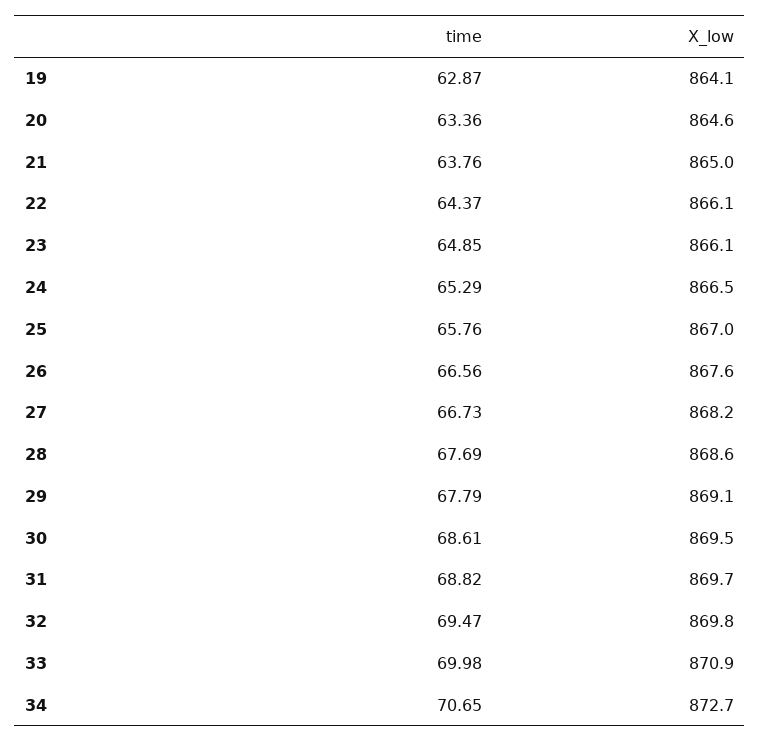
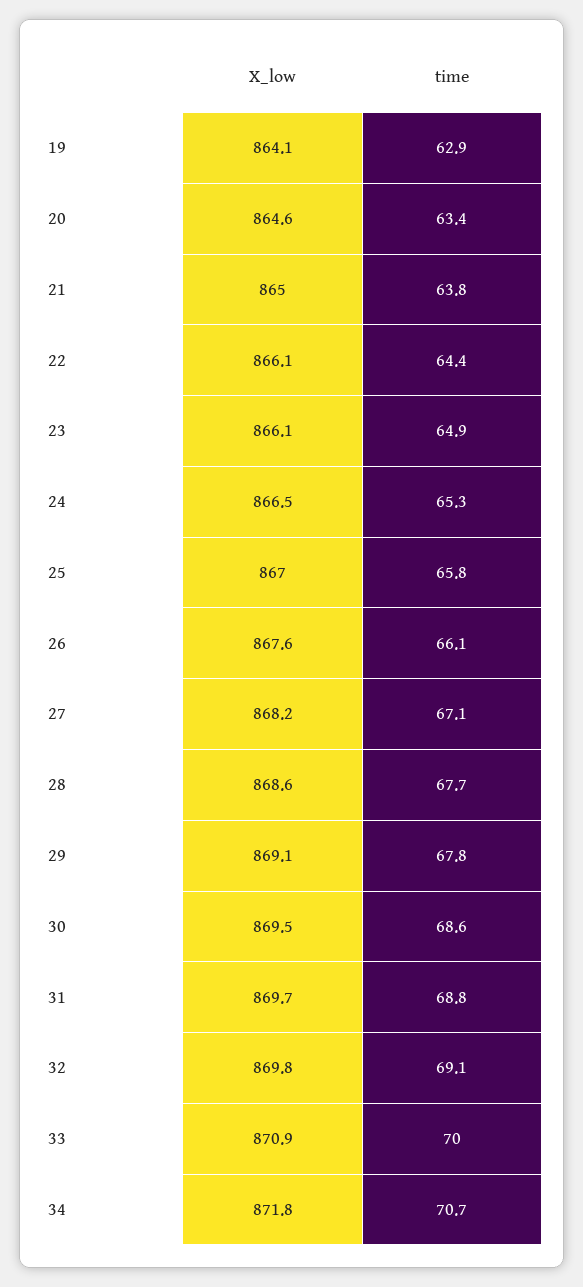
  {
    "time": {
      "19": 62.87,
      "20": 63.36,
      "21": 63.76,
      "22": 64.37,
      "23": 64.85,
      "24": 65.29,
      "25": 65.76,
-     "26": 66.56,
+     "26": 66.1,
-     "27": 66.73,
+     "27": 67.1,
      "28": 67.69,
      "29": 67.79,
      "30": 68.61,
      "31": 68.82,
-     "32": 69.47,
+     "32": 69.1,
      "33": 69.98,
      "34": 70.65
    },
    "X_low": {
      "19": 864.1,
      "20": 864.6,
      "21": 865,
      "22": 866.1,
      "23": 866.1,
      "24": 866.5,
      "25": 867,
      "26": 867.6,
      "27": 868.2,
      "28": 868.6,
      "29": 869.1,
      "30": 869.5,
      "31": 869.7,
      "32": 869.8,
      "33": 870.9,
-     "34": 872.7
+     "34": 871.8
    }
  }

